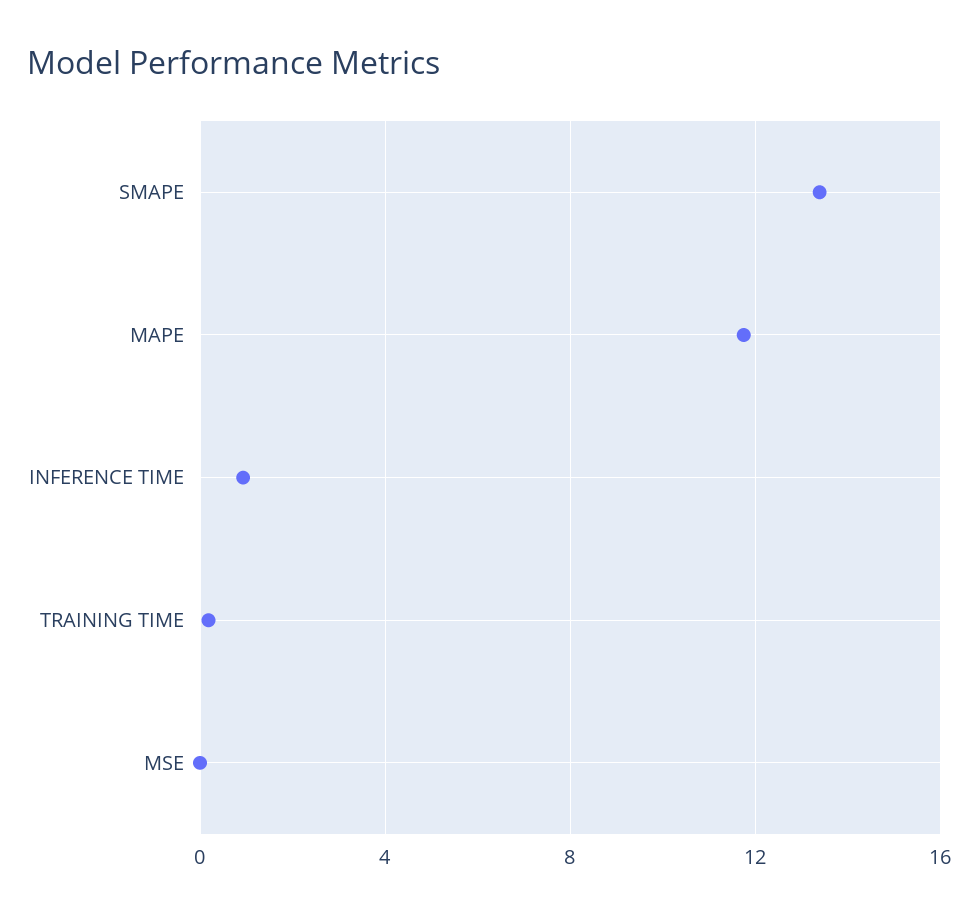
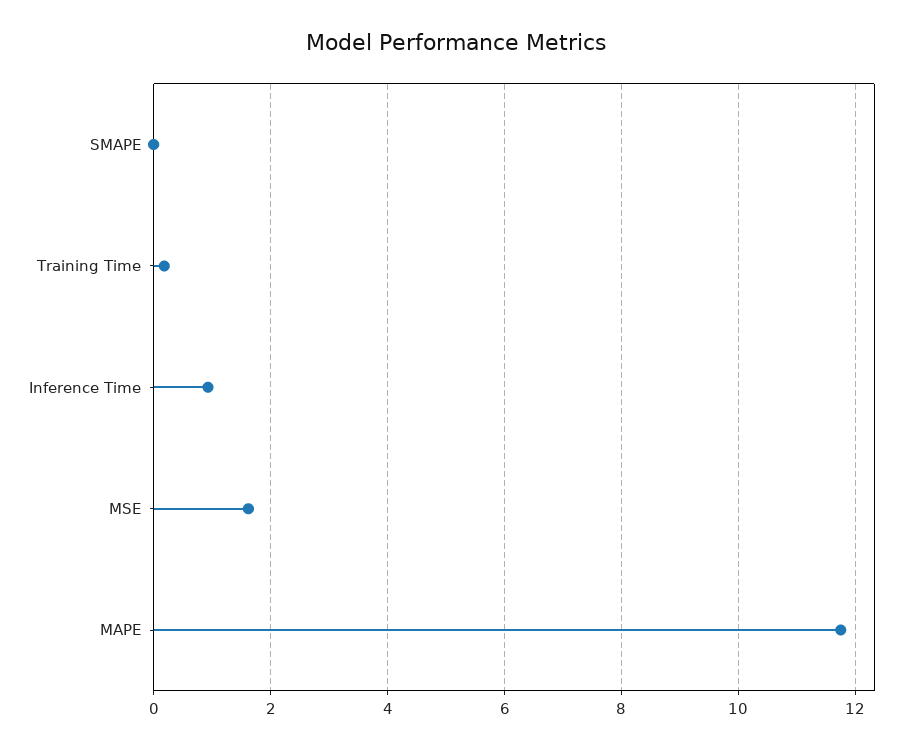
  {
-   "SMAPE": 13.5,
+   "SMAPE": 0,
    "MAPE": 11.8,
    "INFERENCE TIME": 1,
    "TRAINING TIME": 0.2,
-   "MSE": 0
+   "MSE": 1.6
  }

